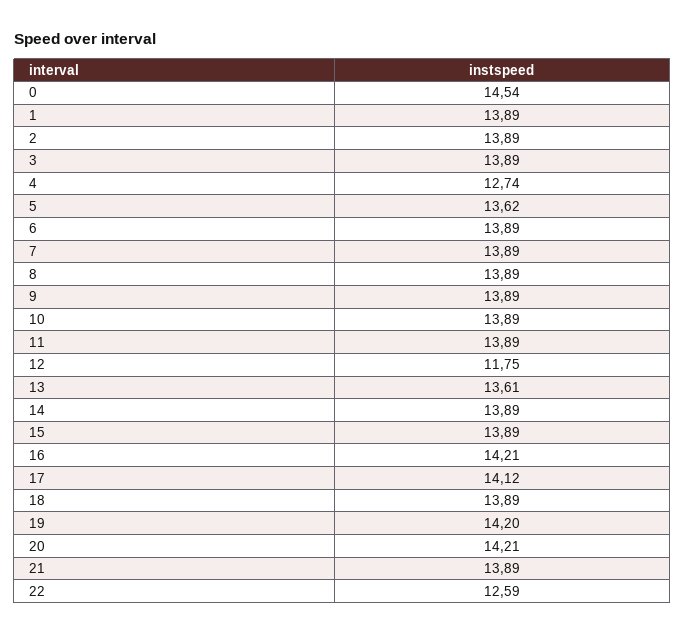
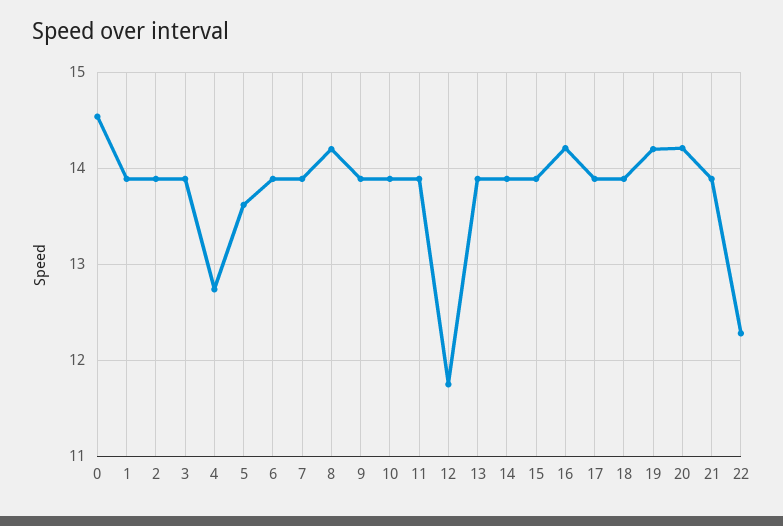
  {
    "0": 14.54,
    "1": 13.89,
    "2": 13.89,
    "3": 13.89,
    "4": 12.74,
    "5": 13.62,
    "6": 13.89,
    "7": 13.89,
-   "8": 13.89,
+   "8": 14.2,
    "9": 13.89,
    "10": 13.89,
    "11": 13.89,
    "12": 11.75,
-   "13": 13.61,
+   "13": 13.9,
    "14": 13.89,
    "15": 13.89,
    "16": 14.21,
-   "17": 14.12,
+   "17": 13.9,
    "18": 13.89,
    "19": 14.2,
    "20": 14.21,
    "21": 13.89,
-   "22": 12.59
+   "22": 12.3
  }

